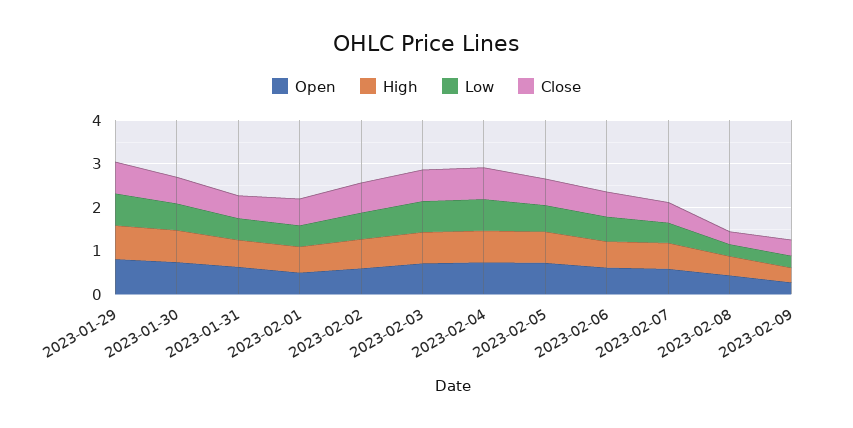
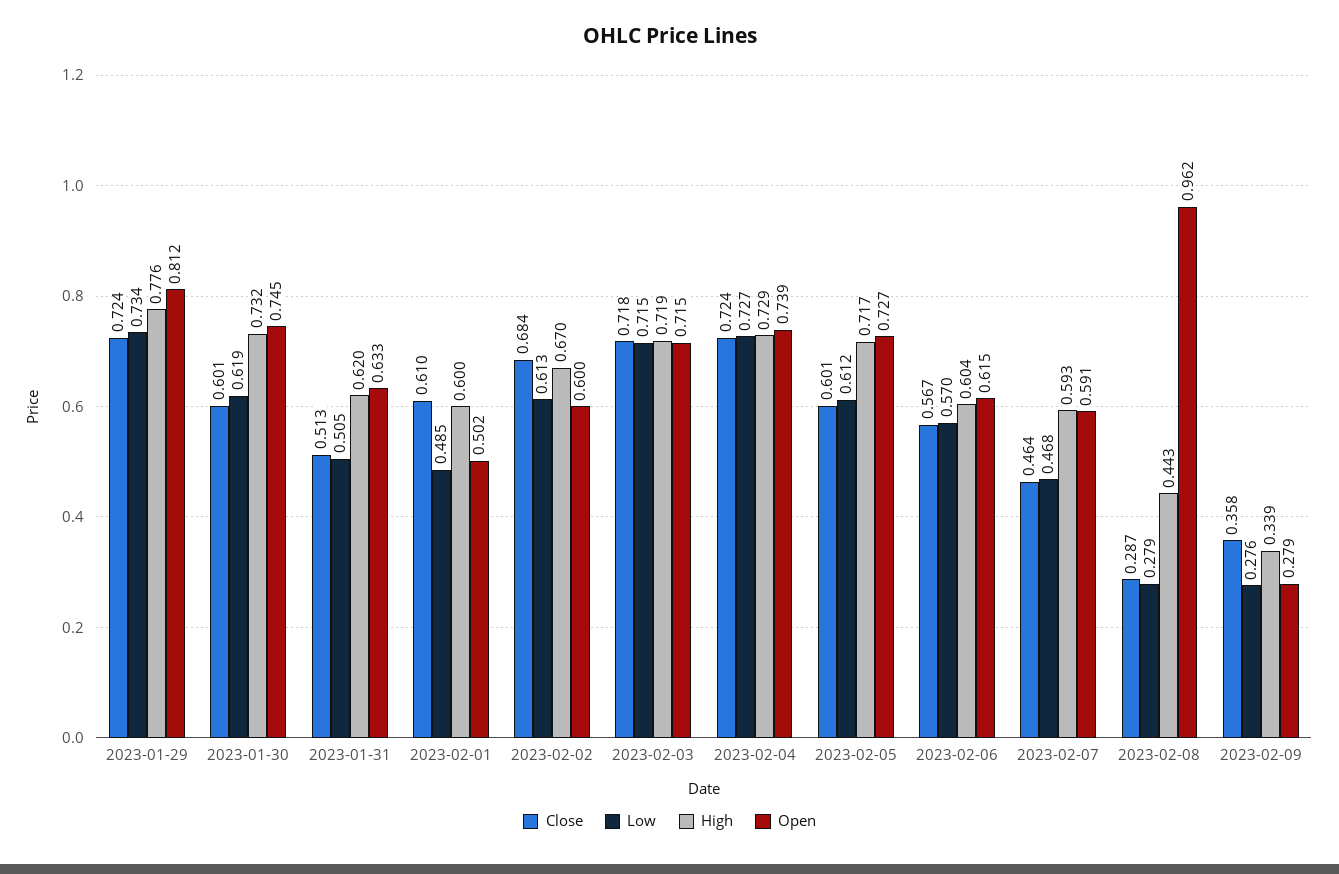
  {
    "Open": {
      "2023-01-29": 0.812,
      "2023-01-30": 0.745,
      "2023-01-31": 0.633,
      "2023-02-01": 0.502,
      "2023-02-02": 0.6,
      "2023-02-03": 0.715,
      "2023-02-04": 0.739,
      "2023-02-05": 0.727,
      "2023-02-06": 0.615,
      "2023-02-07": 0.591,
-     "2023-02-08": 0.4,
+     "2023-02-08": 0.962,
      "2023-02-09": 0.279
    },
    "High": {
      "2023-01-29": 0.776,
      "2023-01-30": 0.732,
      "2023-01-31": 0.62,
      "2023-02-01": 0.6,
      "2023-02-02": 0.67,
      "2023-02-03": 0.719,
      "2023-02-04": 0.729,
      "2023-02-05": 0.717,
      "2023-02-06": 0.604,
      "2023-02-07": 0.593,
      "2023-02-08": 0.443,
      "2023-02-09": 0.339
    },
    "Low": {
      "2023-01-29": 0.734,
      "2023-01-30": 0.619,
      "2023-01-31": 0.505,
      "2023-02-01": 0.485,
      "2023-02-02": 0.613,
      "2023-02-03": 0.715,
      "2023-02-04": 0.727,
      "2023-02-05": 0.612,
      "2023-02-06": 0.57,
      "2023-02-07": 0.468,
      "2023-02-08": 0.279,
      "2023-02-09": 0.276
    },
    "Close": {
      "2023-01-29": 0.724,
      "2023-01-30": 0.601,
      "2023-01-31": 0.513,
      "2023-02-01": 0.61,
      "2023-02-02": 0.684,
      "2023-02-03": 0.718,
      "2023-02-04": 0.724,
      "2023-02-05": 0.601,
      "2023-02-06": 0.567,
      "2023-02-07": 0.464,
      "2023-02-08": 0.287,
      "2023-02-09": 0.358
    }
  }

